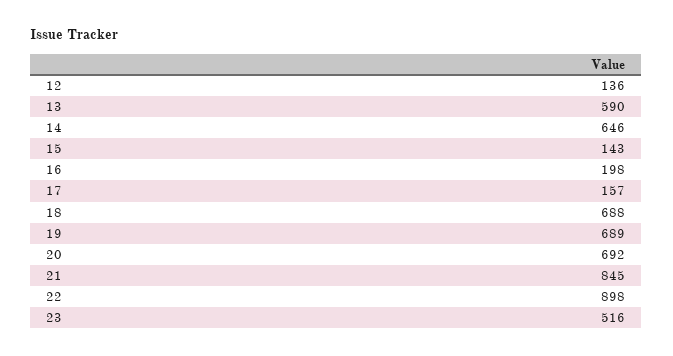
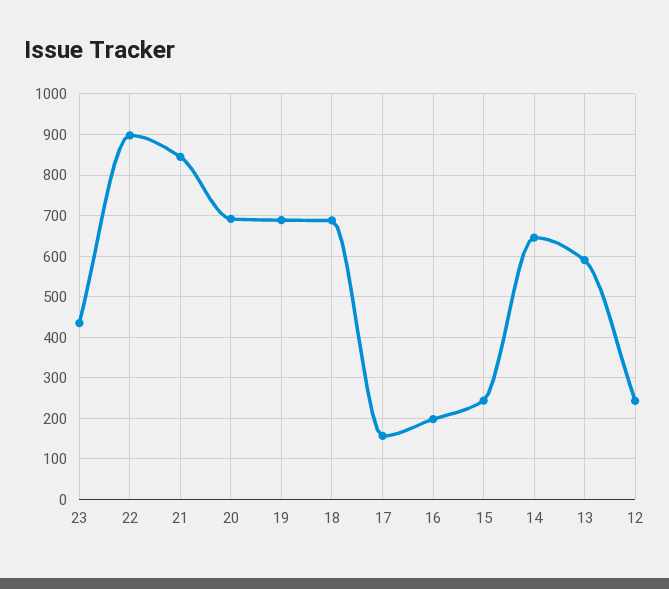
  {
-   "12": 136,
+   "12": 240,
    "13": 590,
    "14": 646,
-   "15": 143,
+   "15": 240,
    "16": 198,
    "17": 157,
    "18": 688,
    "19": 689,
    "20": 692,
    "21": 845,
    "22": 898,
-   "23": 516
+   "23": 440
  }

